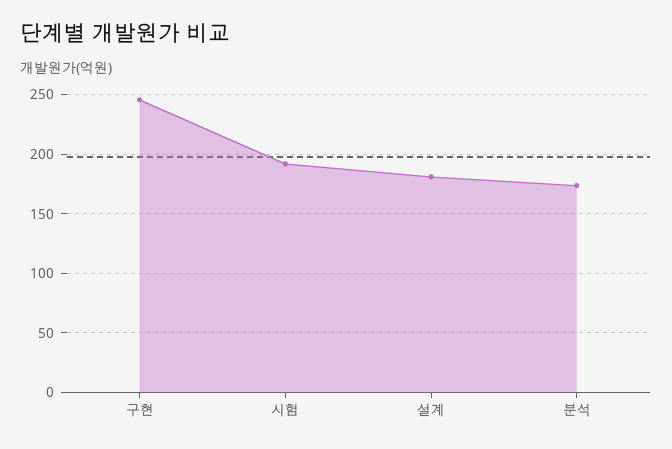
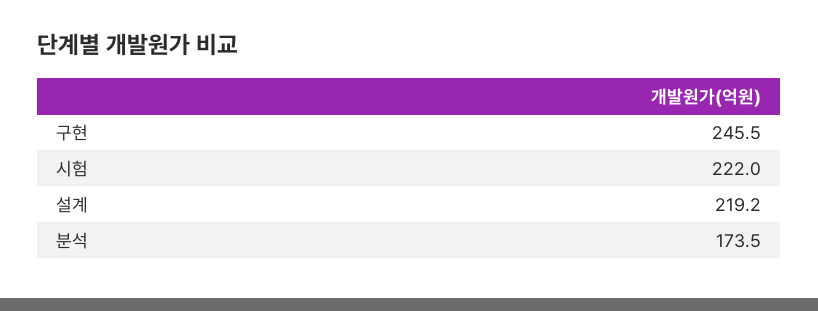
  {
    "구현": 245.5,
-   "시험": 190,
+   "시험": 222,
-   "설계": 180,
+   "설계": 219.2,
    "분석": 173.5
  }

